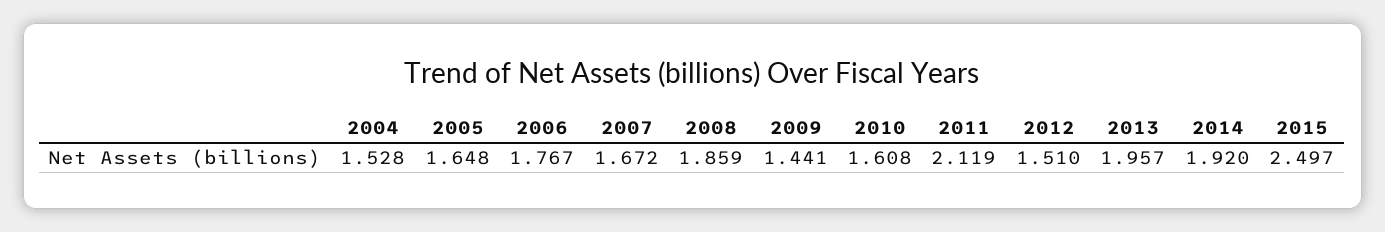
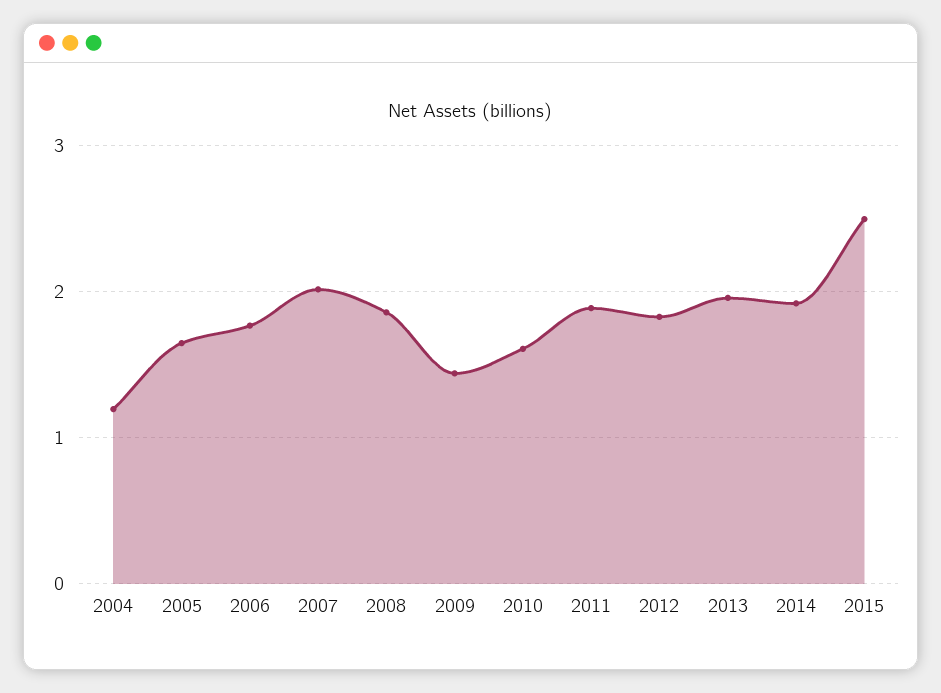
  {
-   "2004": 1.528,
+   "2004": 1.2,
    "2005": 1.648,
    "2006": 1.767,
-   "2007": 1.672,
+   "2007": 2,
    "2008": 1.859,
    "2009": 1.441,
    "2010": 1.608,
-   "2011": 2.119,
+   "2011": 1.9,
-   "2012": 1.51,
+   "2012": 1.8,
    "2013": 1.957,
    "2014": 1.92,
    "2015": 2.497
  }

